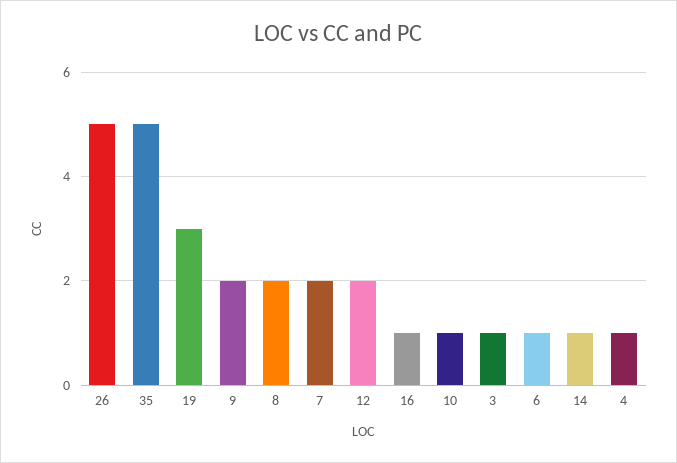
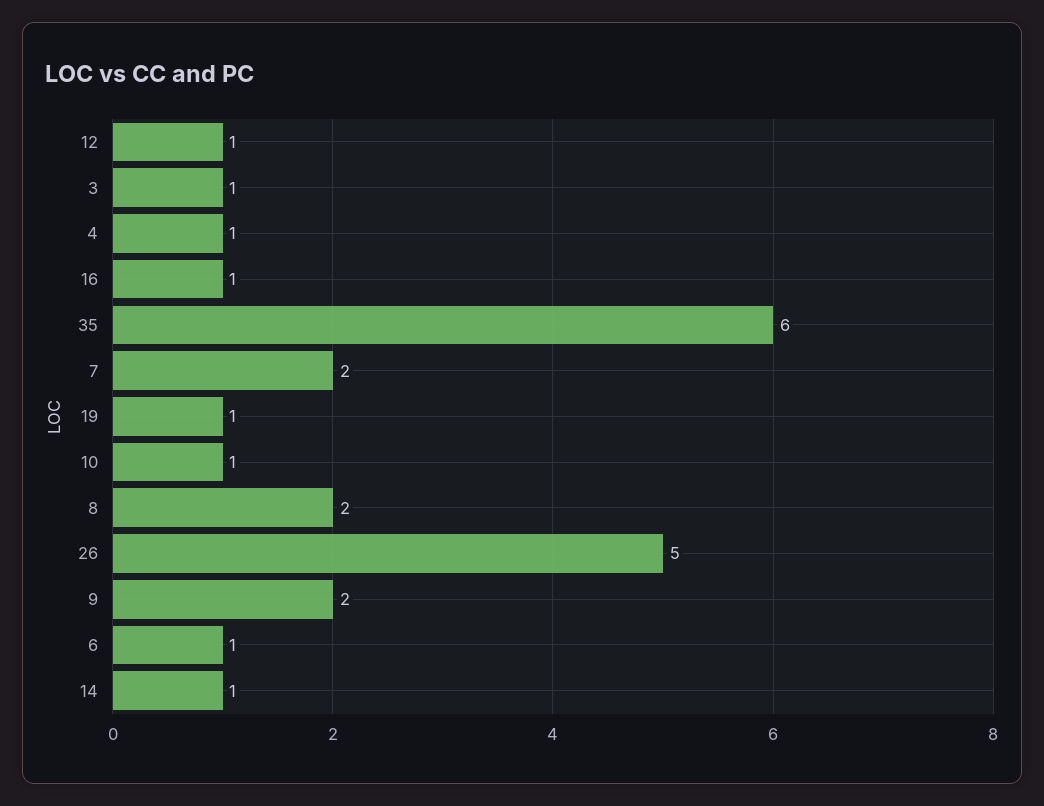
  {
    "26": 5,
-   "35": 5,
+   "35": 6,
-   "19": 3,
+   "19": 1,
    "9": 2,
    "8": 2,
    "7": 2,
-   "12": 2,
+   "12": 1,
    "16": 1,
    "10": 1,
    "3": 1,
    "6": 1,
    "14": 1,
    "4": 1
  }

